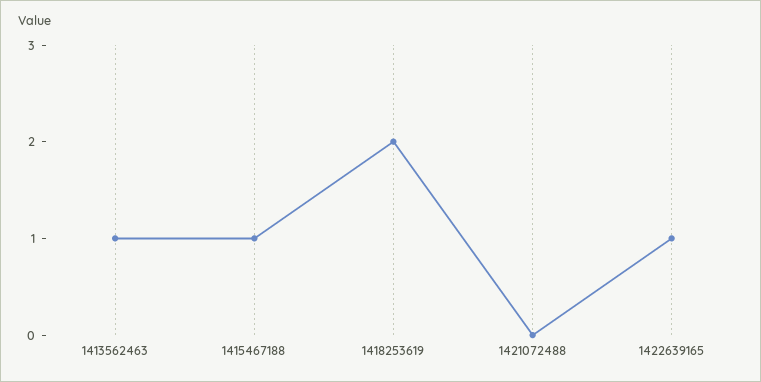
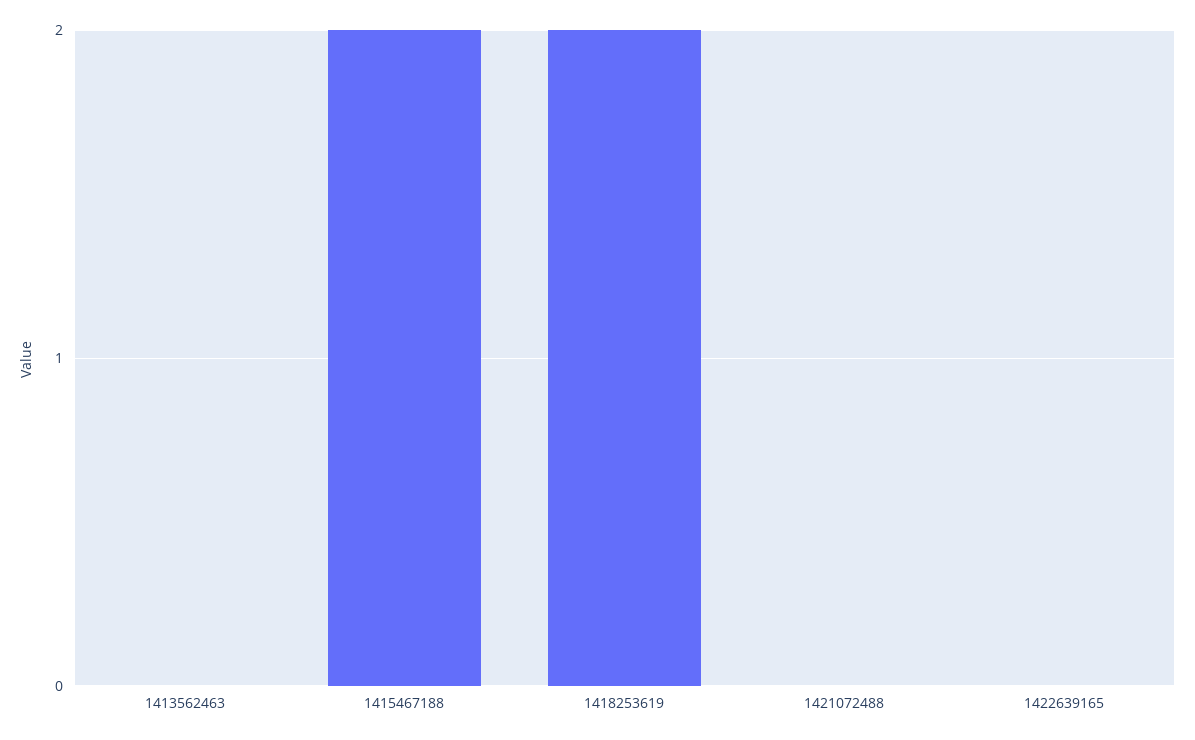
  {
-   "1413562463": 1,
+   "1413562463": 0,
-   "1415467188": 1,
+   "1415467188": 2,
    "1418253619": 2,
    "1421072488": 0,
-   "1422639165": 1
+   "1422639165": 0
  }

